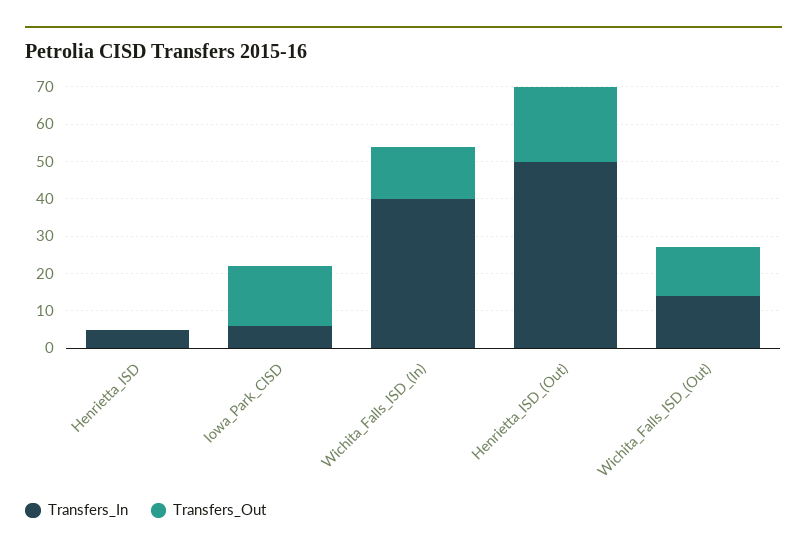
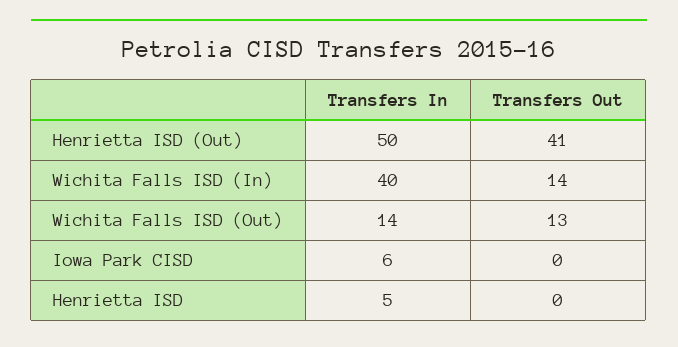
  {
    "Transfers_In": {
      "Henrietta_ISD": 5,
      "Iowa_Park_CISD": 6,
      "Wichita_Falls_ISD_(In)": 40,
      "Henrietta_ISD_(Out)": 50,
      "Wichita_Falls_ISD_(Out)": 14
    },
    "Transfers_Out": {
      "Henrietta_ISD": 0,
-     "Iowa_Park_CISD": 15,
+     "Iowa_Park_CISD": 0,
      "Wichita_Falls_ISD_(In)": 14,
-     "Henrietta_ISD_(Out)": 20,
+     "Henrietta_ISD_(Out)": 41,
      "Wichita_Falls_ISD_(Out)": 13
    }
  }

